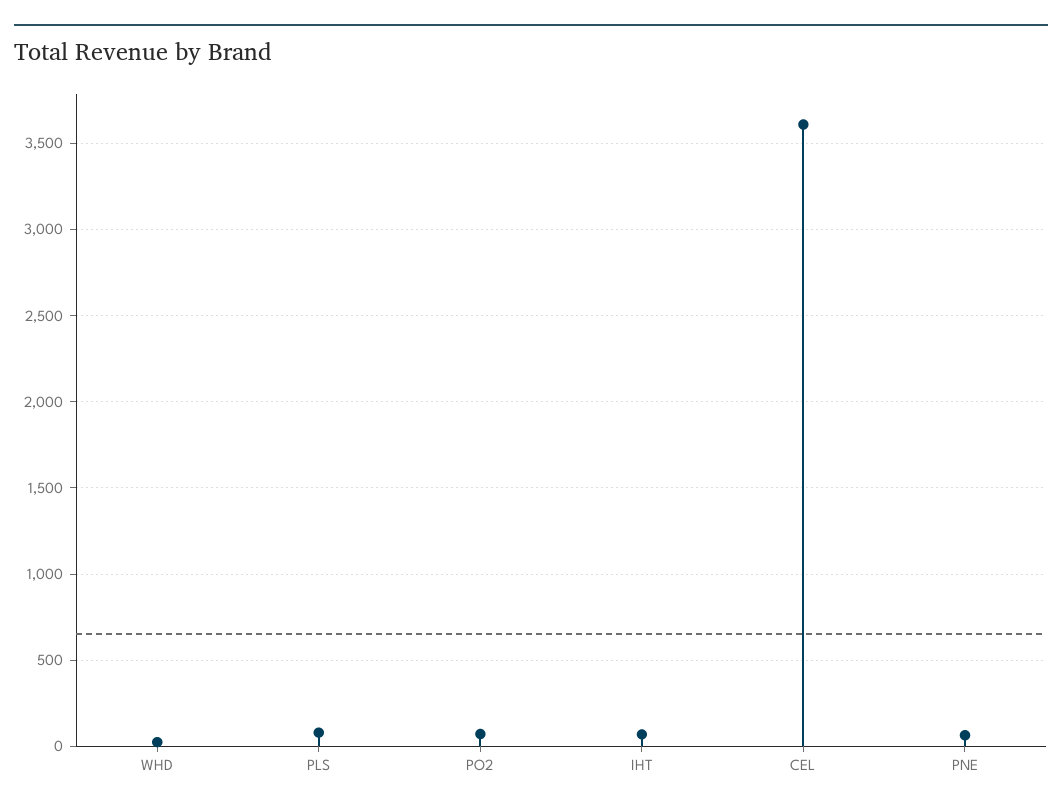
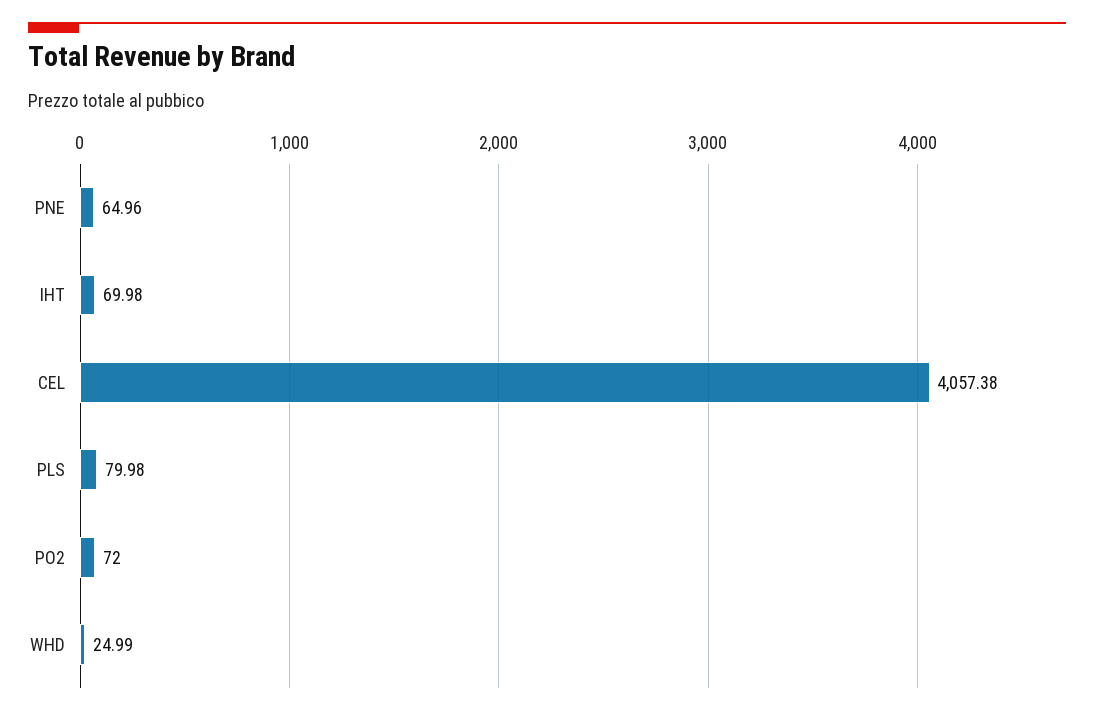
  {
    "WHD": 24.99,
    "PLS": 79.98,
    "PO2": 72,
    "IHT": 69.98,
-   "CEL": 3600,
+   "CEL": 4057.38,
    "PNE": 64.96
  }

